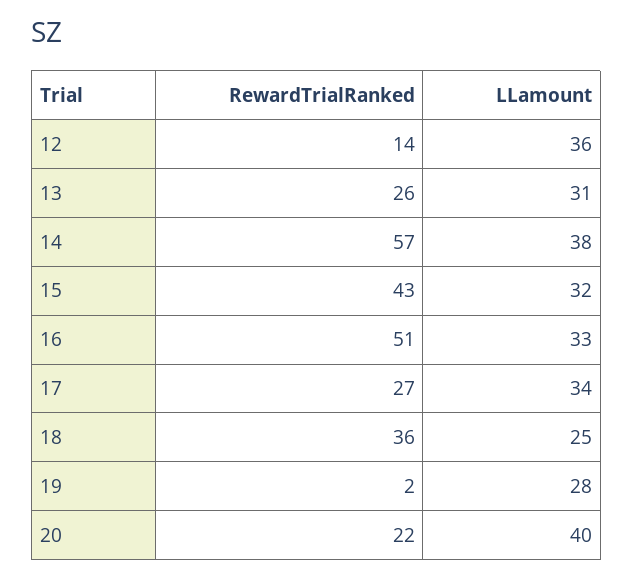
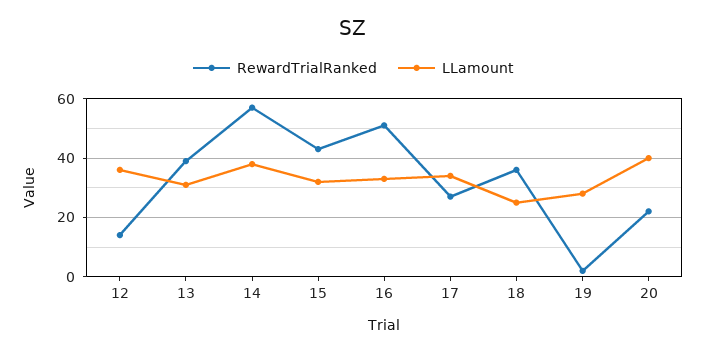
  {
    "RewardTrialRanked": {
      "12": 14,
-     "13": 26,
+     "13": 40,
      "14": 57,
      "15": 43,
      "16": 51,
      "17": 27,
      "18": 36,
      "19": 2,
      "20": 22
    },
    "LLamount": {
      "12": 36,
      "13": 31,
      "14": 38,
      "15": 32,
      "16": 33,
      "17": 34,
      "18": 25,
      "19": 28,
      "20": 40
    }
  }

